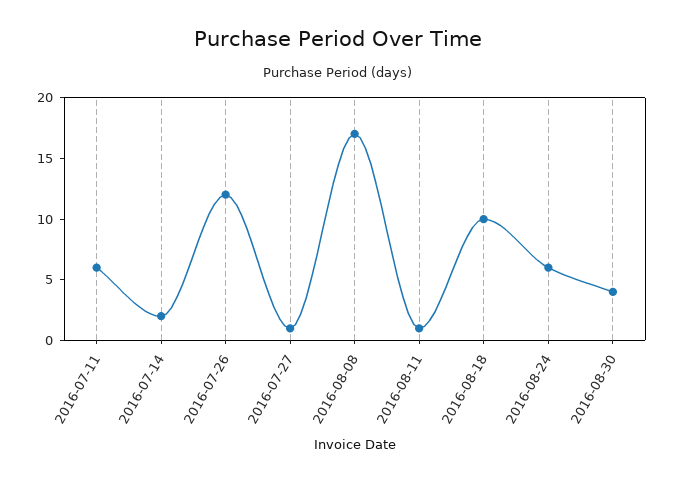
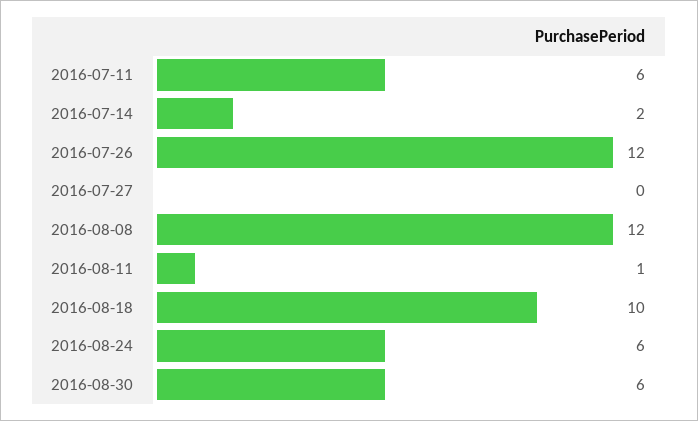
  {
    "2016-07-11": 6,
    "2016-07-14": 2,
    "2016-07-26": 12,
-   "2016-07-27": 1,
+   "2016-07-27": 0,
-   "2016-08-08": 17,
+   "2016-08-08": 12,
    "2016-08-11": 1,
    "2016-08-18": 10,
    "2016-08-24": 6,
-   "2016-08-30": 4
+   "2016-08-30": 6
  }

